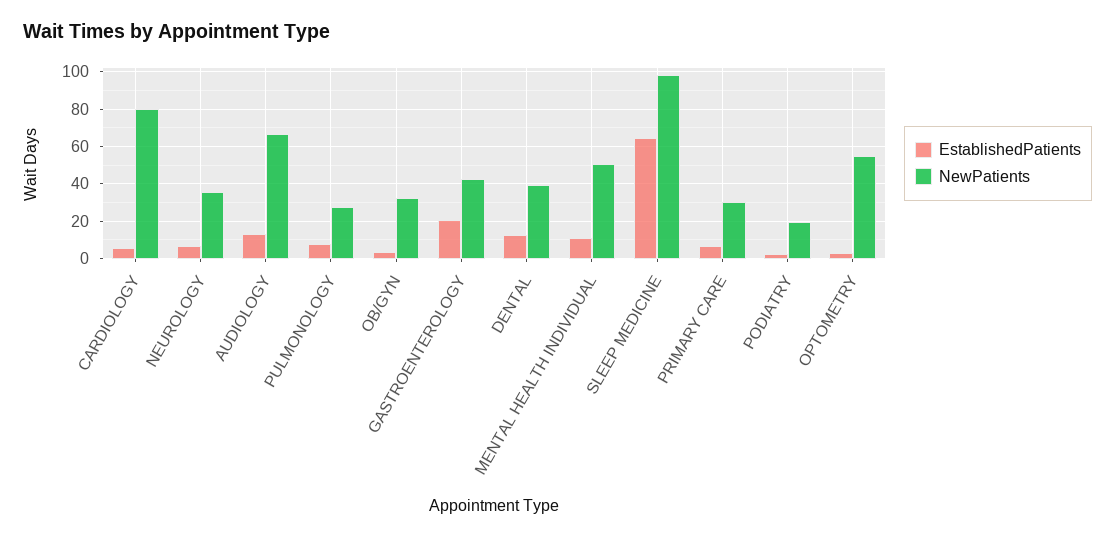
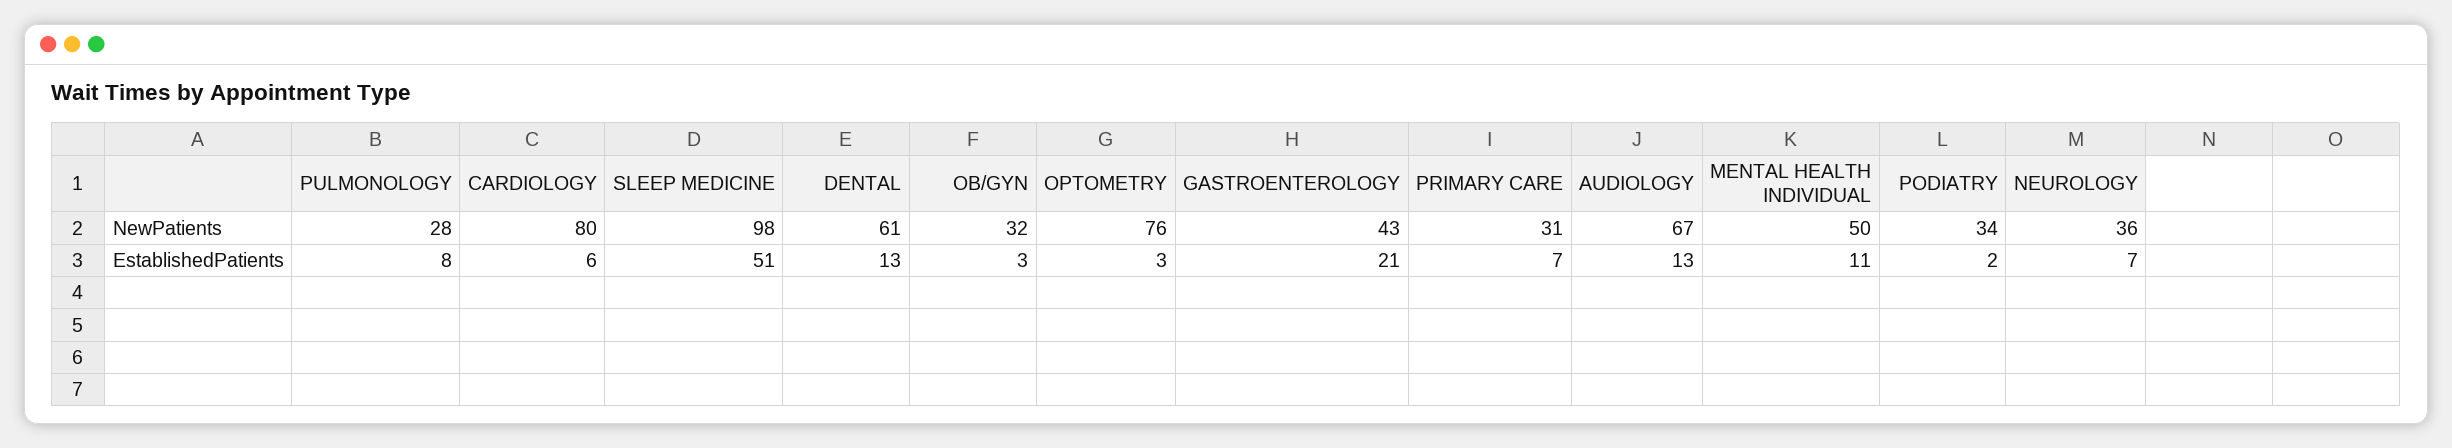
  {
    "EstablishedPatients": {
      "CARDIOLOGY": 6,
      "NEUROLOGY": 7,
      "AUDIOLOGY": 13,
      "PULMONOLOGY": 8,
      "OB/GYN": 3,
      "GASTROENTEROLOGY": 21,
      "DENTAL": 13,
      "MENTAL HEALTH INDIVIDUAL": 11,
-     "SLEEP MEDICINE": 65,
+     "SLEEP MEDICINE": 51,
      "PRIMARY CARE": 7,
      "PODIATRY": 2,
      "OPTOMETRY": 3
    },
    "NewPatients": {
      "CARDIOLOGY": 80,
      "NEUROLOGY": 36,
      "AUDIOLOGY": 67,
      "PULMONOLOGY": 28,
      "OB/GYN": 32,
      "GASTROENTEROLOGY": 43,
-     "DENTAL": 40,
+     "DENTAL": 61,
      "MENTAL HEALTH INDIVIDUAL": 50,
      "SLEEP MEDICINE": 98,
      "PRIMARY CARE": 31,
-     "PODIATRY": 20,
+     "PODIATRY": 34,
-     "OPTOMETRY": 55
+     "OPTOMETRY": 76
    }
  }

